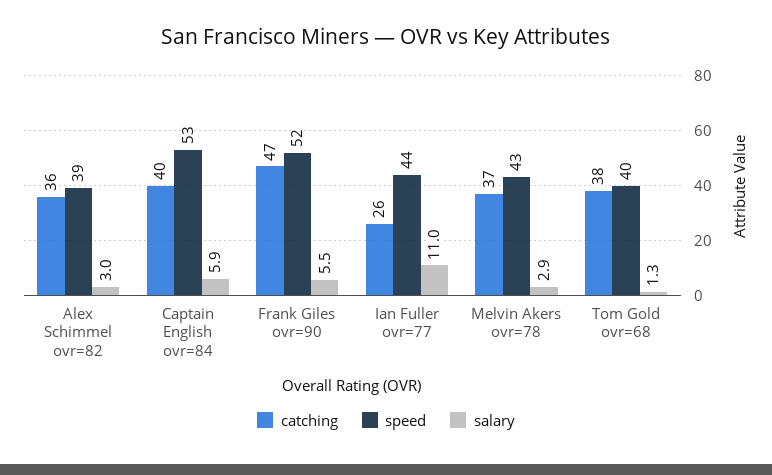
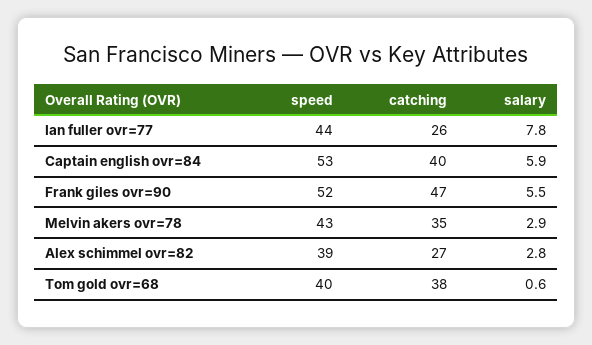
  {
    "catching": {
-     "Alex Schimmel ovr=82": 36,
+     "Alex Schimmel ovr=82": 27,
      "Captain English ovr=84": 40,
      "Frank Giles ovr=90": 47,
      "Ian Fuller ovr=77": 26,
-     "Melvin Akers ovr=78": 37,
+     "Melvin Akers ovr=78": 35,
      "Tom Gold ovr=68": 38
    },
    "speed": {
      "Alex Schimmel ovr=82": 39,
      "Captain English ovr=84": 53,
      "Frank Giles ovr=90": 52,
      "Ian Fuller ovr=77": 44,
      "Melvin Akers ovr=78": 43,
      "Tom Gold ovr=68": 40
    },
    "salary": {
-     "Alex Schimmel ovr=82": 3,
+     "Alex Schimmel ovr=82": 2.8,
      "Captain English ovr=84": 5.9,
      "Frank Giles ovr=90": 5.5,
-     "Ian Fuller ovr=77": 11,
+     "Ian Fuller ovr=77": 7.8,
      "Melvin Akers ovr=78": 2.9,
-     "Tom Gold ovr=68": 1.3
+     "Tom Gold ovr=68": 0.6
    }
  }

